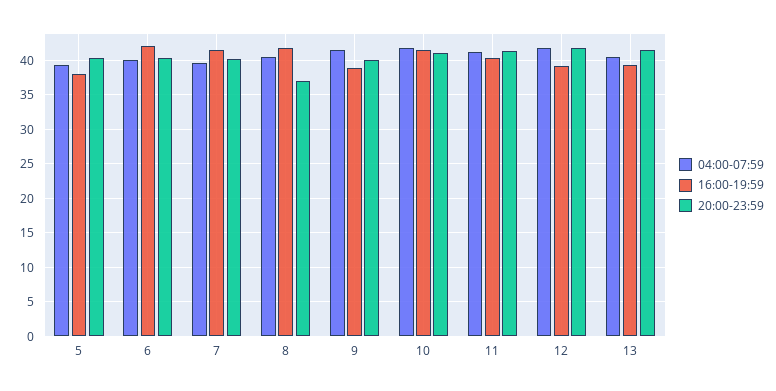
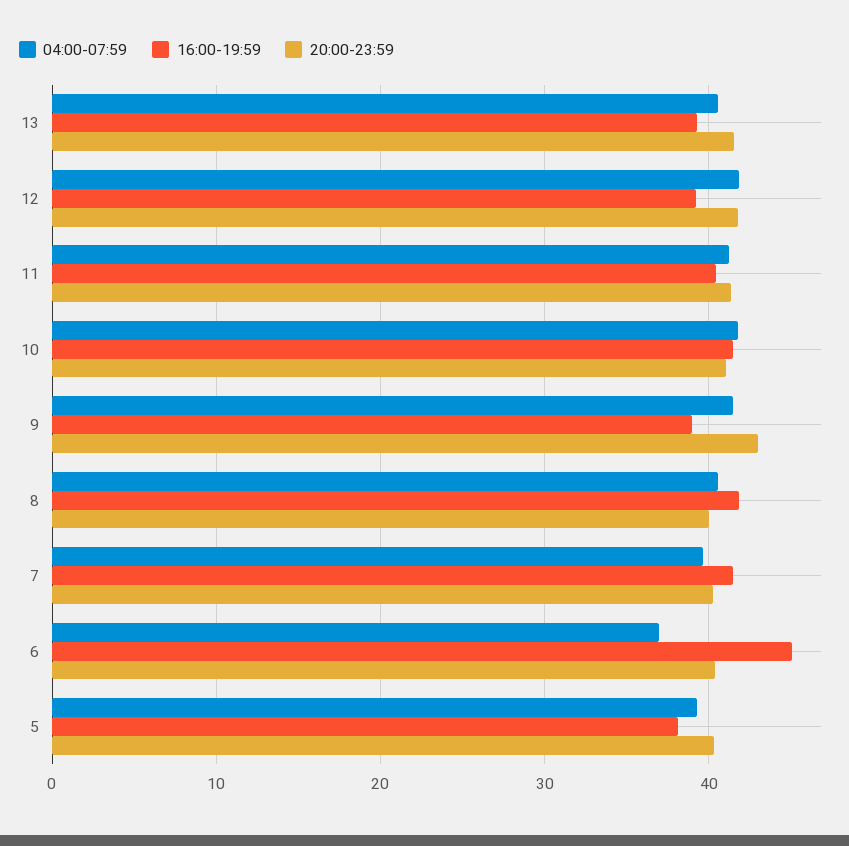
  {
    "04:00-07:59": {
      "5": 39,
-     "6": 40,
+     "6": 37,
      "7": 40,
      "8": 41,
      "9": 42,
      "10": 42,
      "11": 41,
      "12": 42,
      "13": 41
    },
    "16:00-19:59": {
      "5": 38,
-     "6": 42,
+     "6": 45,
      "7": 41,
      "8": 42,
      "9": 39,
      "10": 41,
      "11": 40,
      "12": 39,
      "13": 39
    },
    "20:00-23:59": {
      "5": 40,
      "6": 40,
      "7": 40,
-     "8": 37,
+     "8": 40,
-     "9": 40,
+     "9": 43,
      "10": 41,
      "11": 41,
      "12": 42,
      "13": 42
    }
  }

